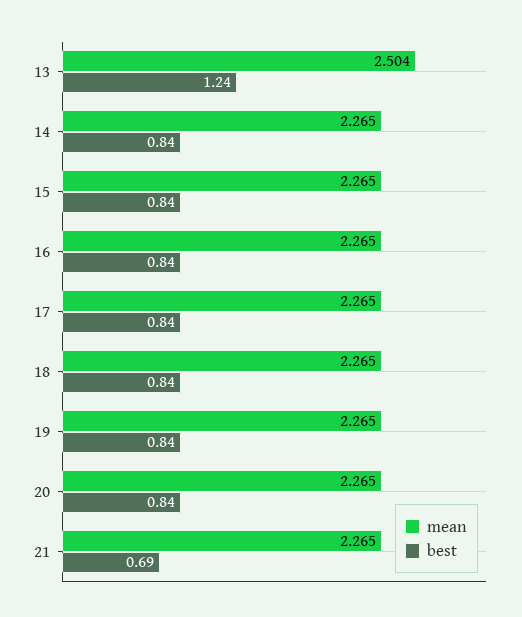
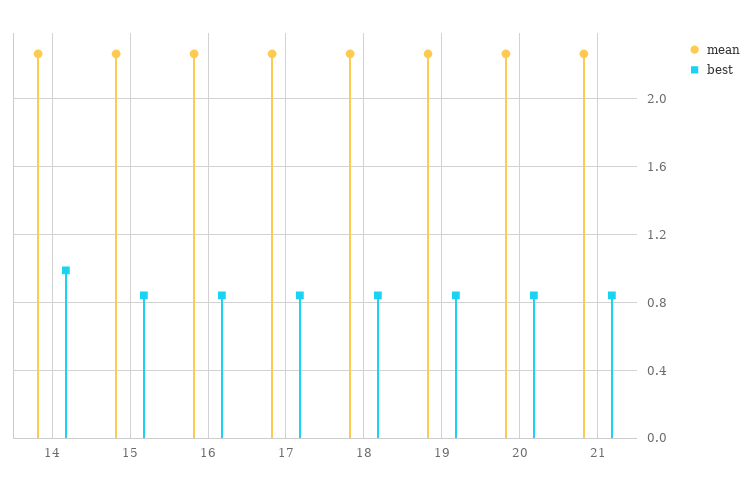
  {
    "mean": {
-     "13": 2.504,
      "14": 2.265,
      "15": 2.265,
      "16": 2.265,
      "17": 2.265,
      "18": 2.265,
      "19": 2.265,
      "20": 2.265,
      "21": 2.265
    },
    "best": {
-     "13": 1.24,
-     "14": 0.84,
+     "14": 1,
      "15": 0.84,
      "16": 0.84,
      "17": 0.84,
      "18": 0.84,
      "19": 0.84,
      "20": 0.84,
-     "21": 0.69
+     "21": 0.85
    }
  }

